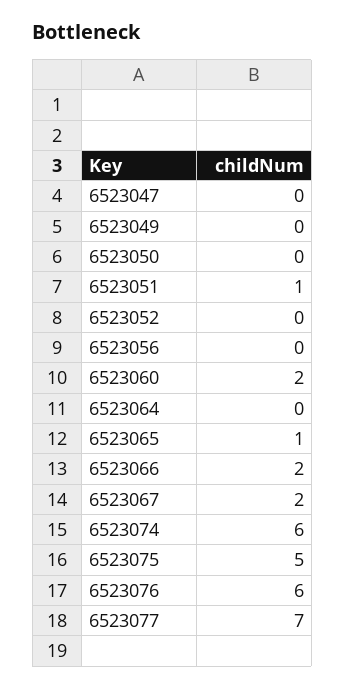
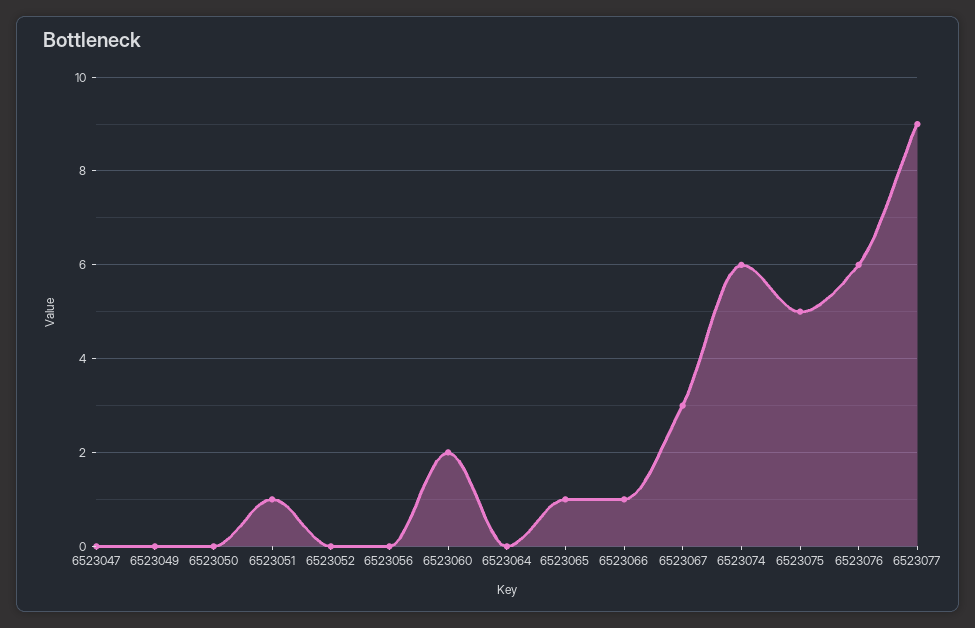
  {
    "6523047": 0,
    "6523049": 0,
    "6523050": 0,
    "6523051": 1,
    "6523052": 0,
    "6523056": 0,
    "6523060": 2,
    "6523064": 0,
    "6523065": 1,
-   "6523066": 2,
+   "6523066": 1,
-   "6523067": 2,
+   "6523067": 3,
    "6523074": 6,
    "6523075": 5,
    "6523076": 6,
-   "6523077": 7
+   "6523077": 9
  }

